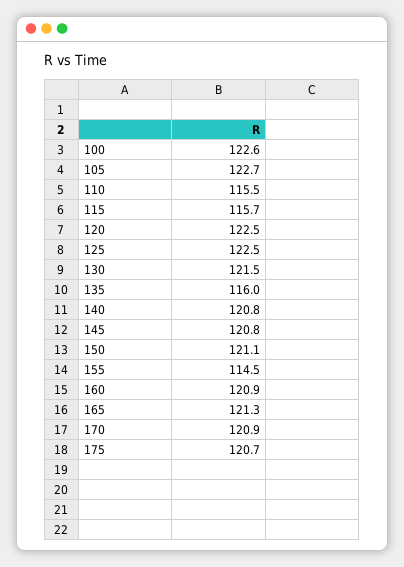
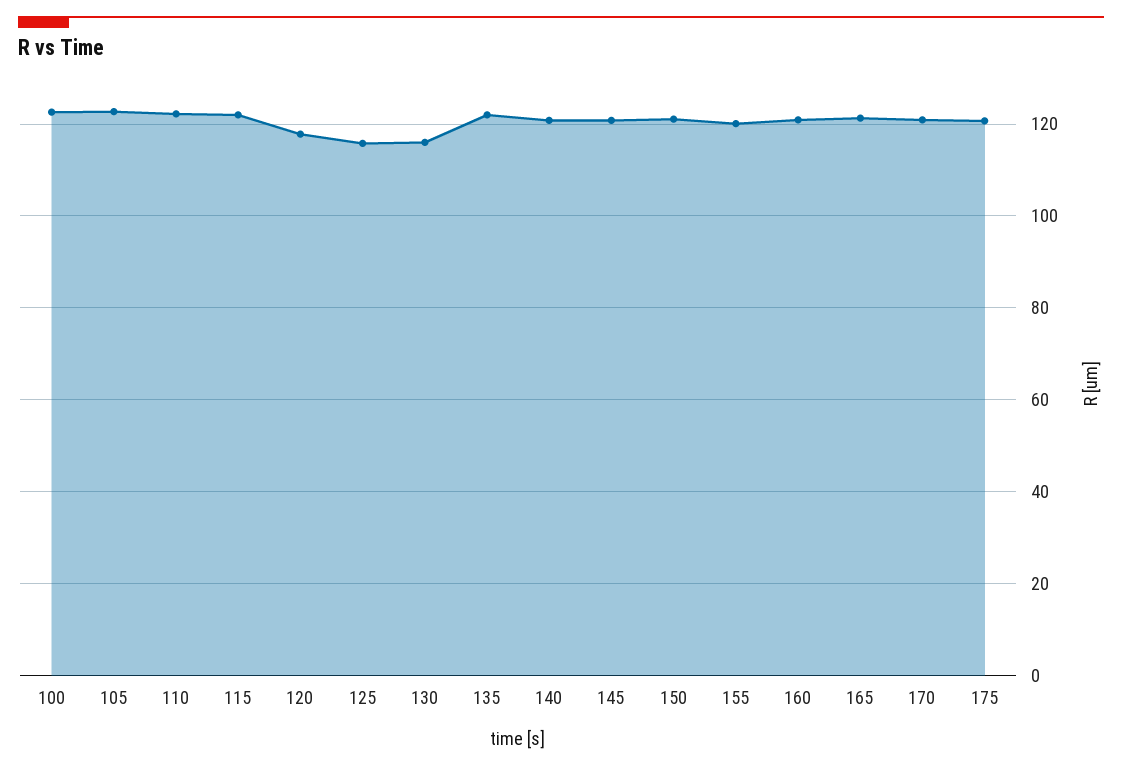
  {
    "100": 122.6,
    "105": 122.7,
-   "110": 115.5,
+   "110": 122,
-   "115": 115.7,
+   "115": 122,
-   "120": 122.5,
+   "120": 118,
-   "125": 122.5,
+   "125": 116,
-   "130": 121.5,
+   "130": 116,
-   "135": 116,
+   "135": 122,
    "140": 120.8,
    "145": 120.8,
    "150": 121.1,
-   "155": 114.5,
+   "155": 120,
    "160": 120.9,
    "165": 121.3,
    "170": 120.9,
    "175": 120.7
  }

